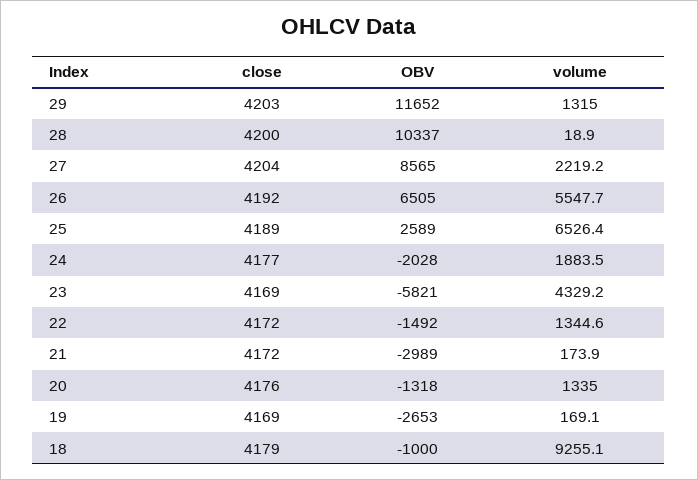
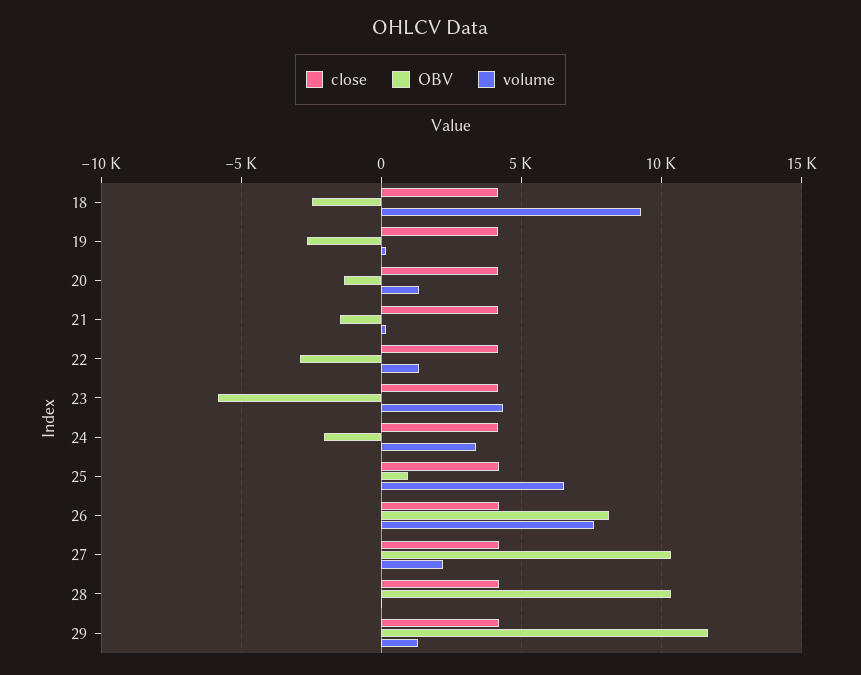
  {
    "close": {
      "29": 4203,
      "28": 4200,
      "27": 4204,
      "26": 4192,
      "25": 4189,
      "24": 4177,
      "23": 4169,
      "22": 4172,
      "21": 4172,
      "20": 4176,
      "19": 4169,
      "18": 4179
    },
    "OBV": {
      "29": 11652,
      "28": 10337,
-     "27": 8565,
+     "27": 10500,
-     "26": 6505,
+     "26": 8000,
-     "25": 2589,
+     "25": 1000,
      "24": -2028,
      "23": -5821,
-     "22": -1492,
+     "22": -3000,
-     "21": -2989,
+     "21": -1500,
      "20": -1318,
      "19": -2653,
-     "18": -1000
+     "18": -2500
    },
    "volume": {
      "29": 1315,
      "28": 18.9,
      "27": 2219.2,
-     "26": 5547.7,
+     "26": 7500,
      "25": 6526.4,
-     "24": 1883.5,
+     "24": 3500,
      "23": 4329.2,
      "22": 1344.6,
      "21": 173.9,
      "20": 1335,
      "19": 169.1,
      "18": 9255.1
    }
  }

